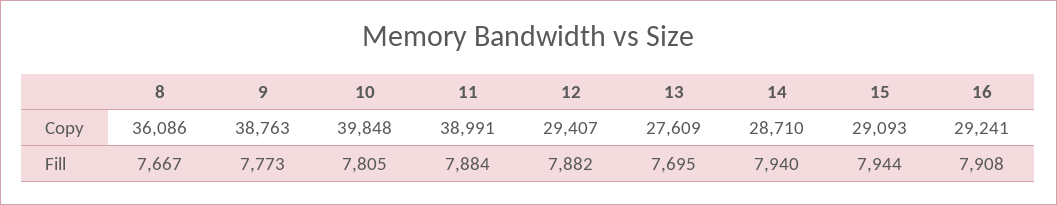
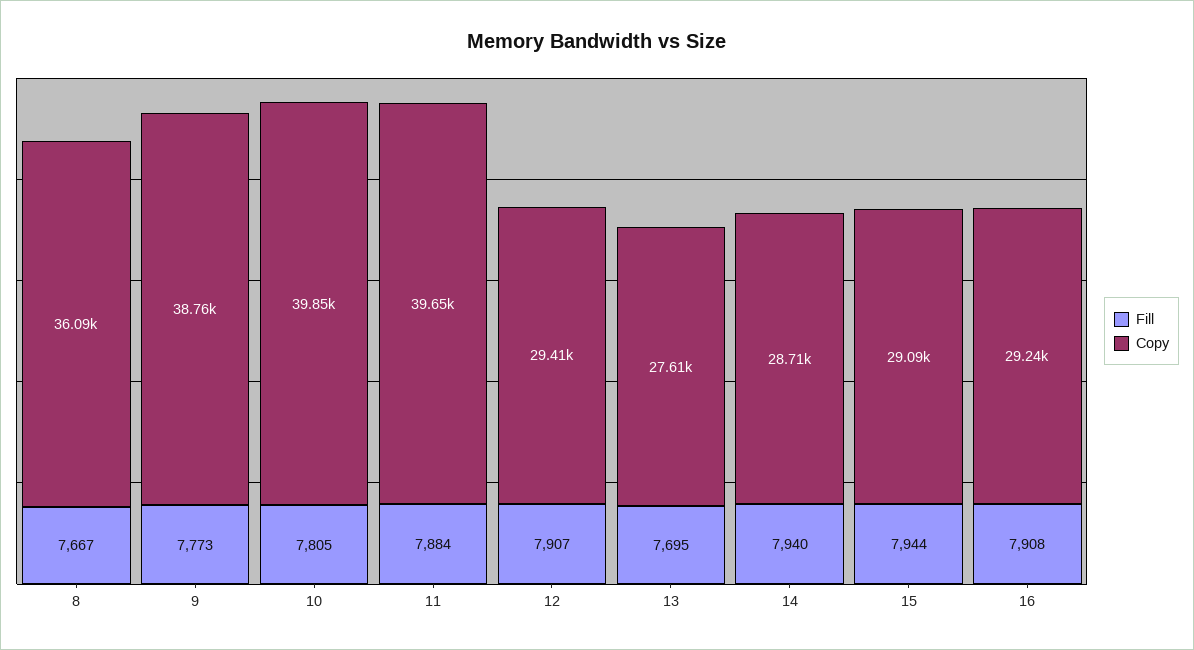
  {
    "Copy": {
      "8": 36086,
      "9": 38763,
      "10": 39848,
-     "11": 38991,
+     "11": 39650,
      "12": 29407,
      "13": 27609,
      "14": 28710,
      "15": 29093,
      "16": 29241
    },
    "Fill": {
      "8": 7667,
      "9": 7773,
      "10": 7805,
      "11": 7884,
-     "12": 7882,
+     "12": 7907,
      "13": 7695,
      "14": 7940,
      "15": 7944,
      "16": 7908
    }
  }

